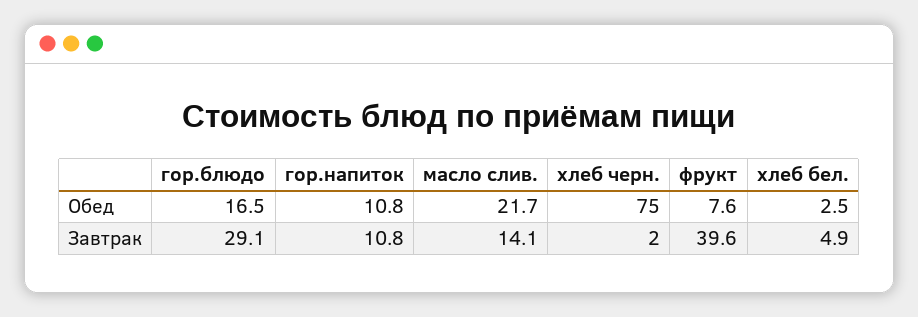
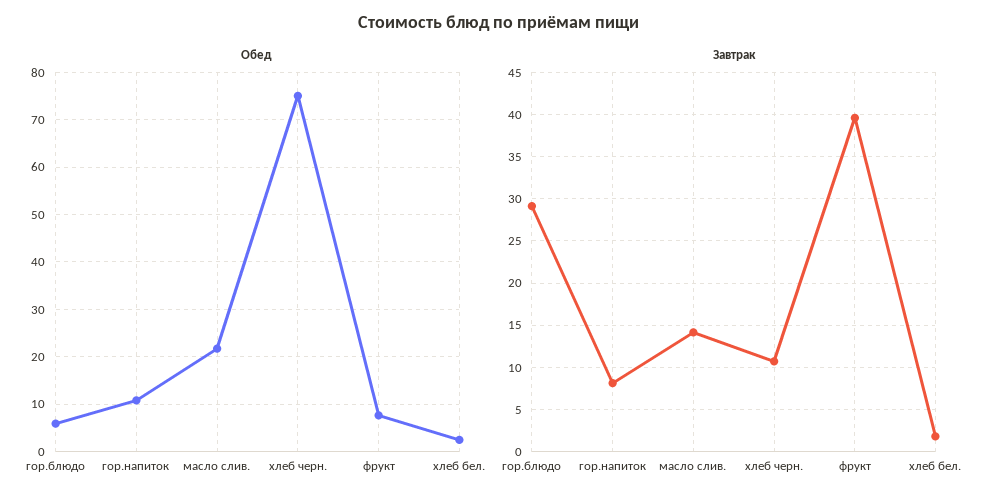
  {
    "Обед": {
-     "гор.блюдо": 16.5,
+     "гор.блюдо": 6,
      "гор.напиток": 10.8,
      "масло слив.": 21.7,
      "хлеб черн.": 75,
      "фрукт": 7.6,
      "хлеб бел.": 2.5
    },
    "Завтрак": {
      "гор.блюдо": 29.1,
-     "гор.напиток": 10.8,
+     "гор.напиток": 8,
      "масло слив.": 14.1,
-     "хлеб черн.": 2,
+     "хлеб черн.": 11,
      "фрукт": 39.6,
-     "хлеб бел.": 4.9
+     "хлеб бел.": 2
    }
  }

